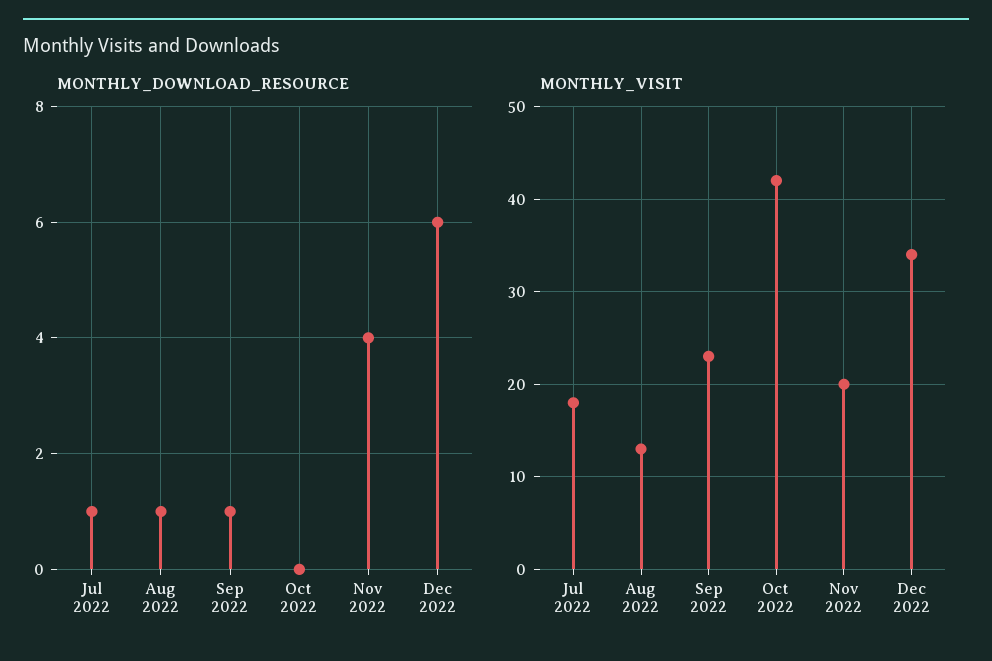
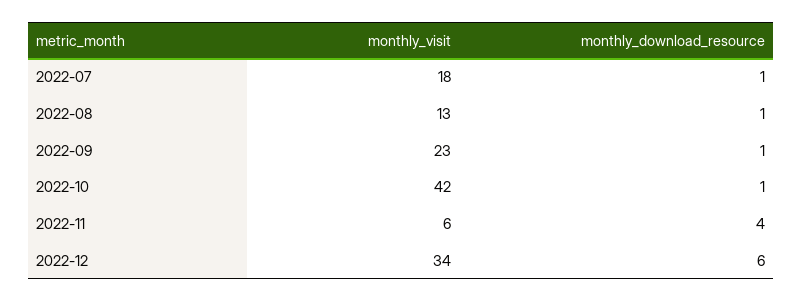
  {
    "MONTHLY_DOWNLOAD_RESOURCE": {
      "Jul 2022": 1,
      "Aug 2022": 1,
      "Sep 2022": 1,
-     "Oct 2022": 0,
+     "Oct 2022": 1,
      "Nov 2022": 4,
      "Dec 2022": 6
    },
    "MONTHLY_VISIT": {
      "Jul 2022": 18,
      "Aug 2022": 13,
      "Sep 2022": 23,
      "Oct 2022": 42,
-     "Nov 2022": 20,
+     "Nov 2022": 6,
      "Dec 2022": 34
    }
  }

